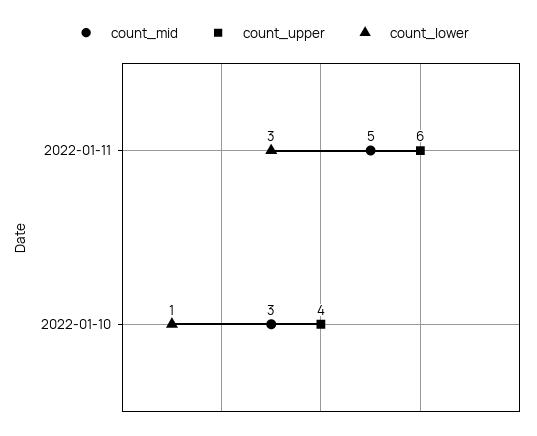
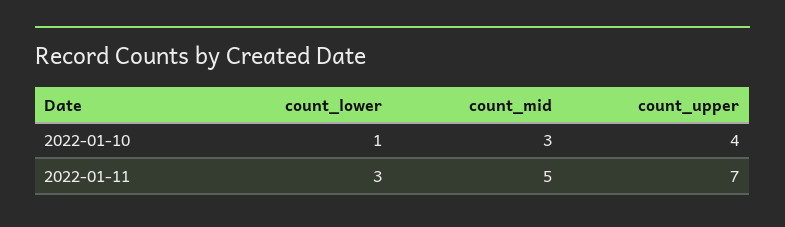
  {
    "count_mid": {
      "2022-01-11": 5,
      "2022-01-10": 3
    },
    "count_upper": {
-     "2022-01-11": 6,
+     "2022-01-11": 7,
      "2022-01-10": 4
    },
    "count_lower": {
      "2022-01-11": 3,
      "2022-01-10": 1
    }
  }

